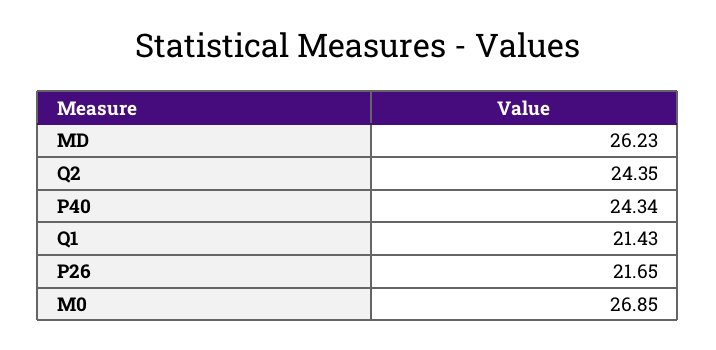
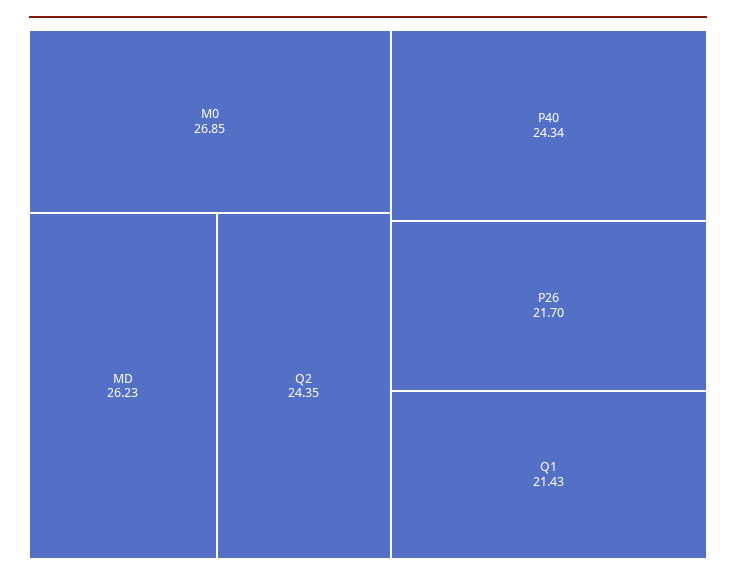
  {
    "MD": 26.23,
    "Q2": 24.35,
    "P40": 24.34,
    "Q1": 21.43,
-   "P26": 21.65,
+   "P26": 21.7,
    "M0": 26.85
  }

